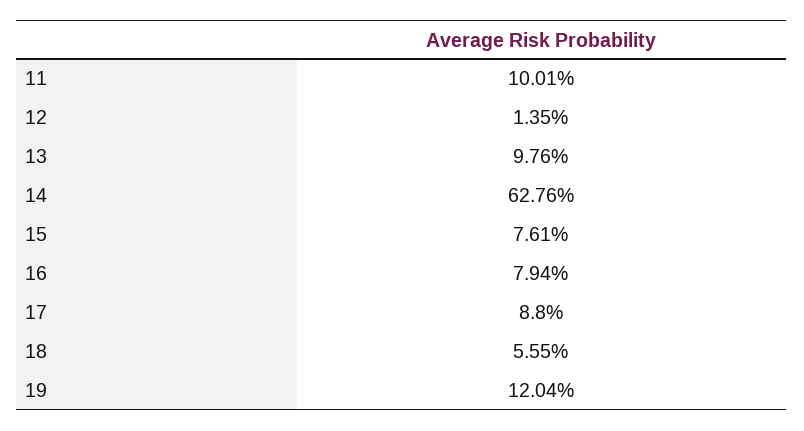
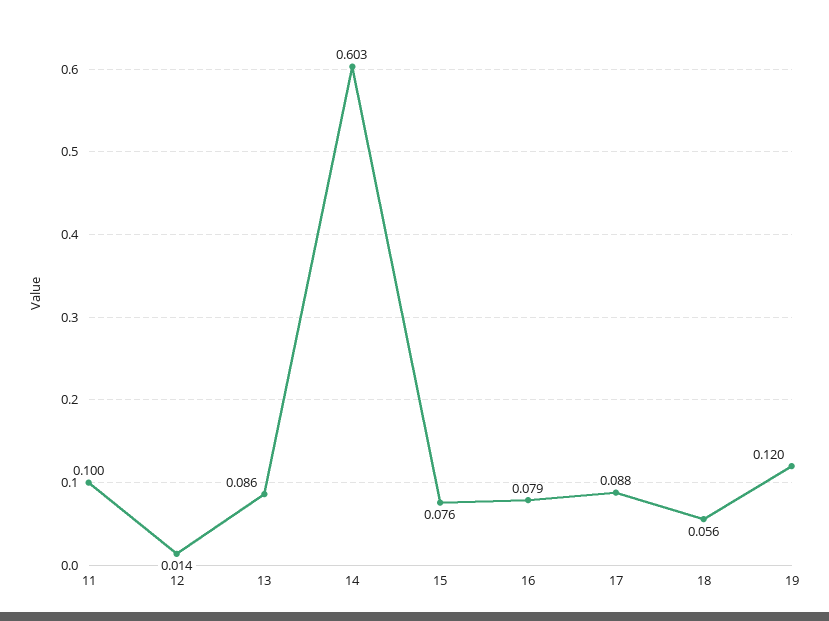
  {
    "11": 0.1001,
    "12": 0.0135,
-   "13": 0.0976,
+   "13": 0.086,
-   "14": 0.6276,
+   "14": 0.603,
    "15": 0.0761,
    "16": 0.0794,
    "17": 0.088,
    "18": 0.0555,
    "19": 0.1204
  }

